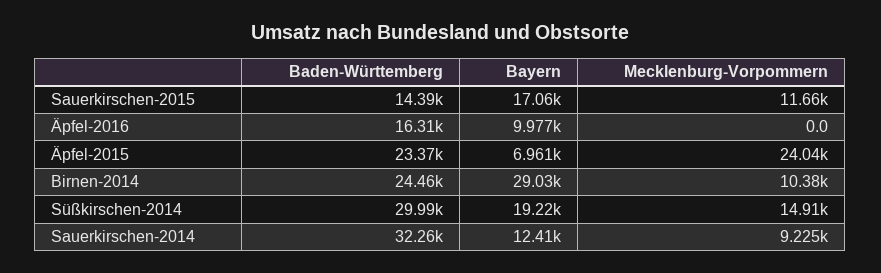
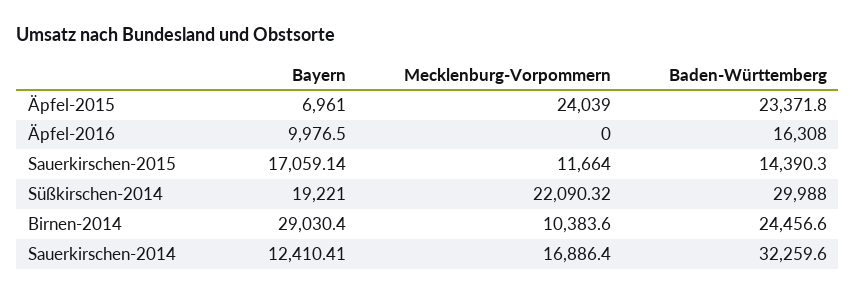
  {
    "Baden-Württemberg": {
      "Sauerkirschen-2015": 14390.3,
      "Äpfel-2016": 16308,
      "Äpfel-2015": 23371.8,
      "Birnen-2014": 24456.6,
      "Süßkirschen-2014": 29988,
      "Sauerkirschen-2014": 32259.6
    },
    "Bayern": {
      "Sauerkirschen-2015": 17059.14,
      "Äpfel-2016": 9976.5,
      "Äpfel-2015": 6961,
      "Birnen-2014": 29030.4,
      "Süßkirschen-2014": 19221,
      "Sauerkirschen-2014": 12410.41
    },
    "Mecklenburg-Vorpommern": {
      "Sauerkirschen-2015": 11664,
      "Äpfel-2016": 0,
      "Äpfel-2015": 24039,
      "Birnen-2014": 10383.6,
-     "Süßkirschen-2014": 14910,
+     "Süßkirschen-2014": 22090.32,
-     "Sauerkirschen-2014": 9225
+     "Sauerkirschen-2014": 16886.4
    }
  }

